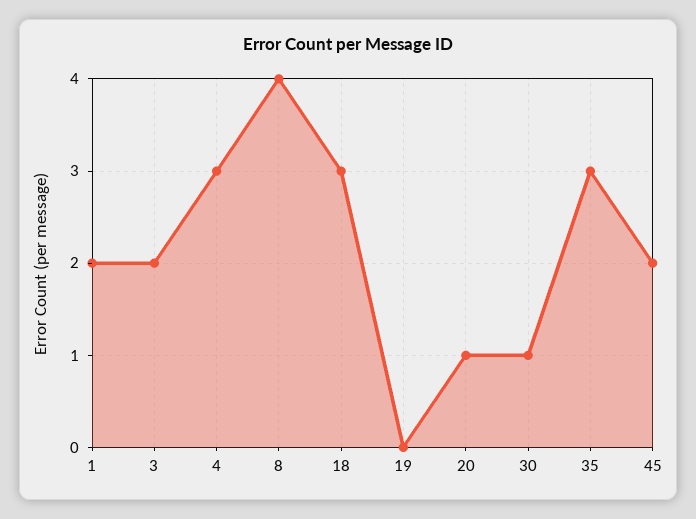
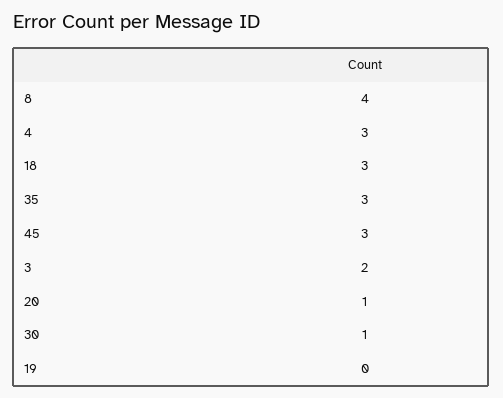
  {
-   "1": 2,
    "3": 2,
    "4": 3,
    "8": 4,
    "18": 3,
    "19": 0,
    "20": 1,
    "30": 1,
    "35": 3,
-   "45": 2
+   "45": 3
  }

